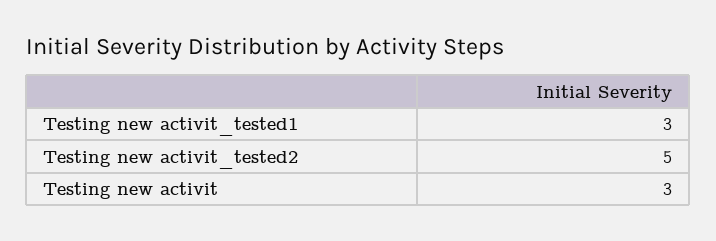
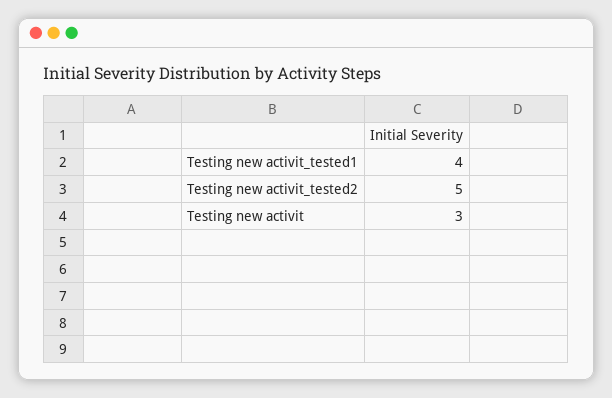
  {
-   "Testing new activit_tested1": 3,
+   "Testing new activit_tested1": 4,
    "Testing new activit_tested2": 5,
    "Testing new activit": 3
  }

